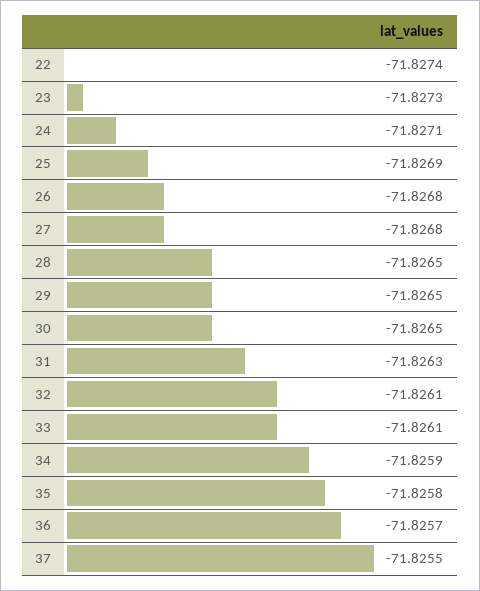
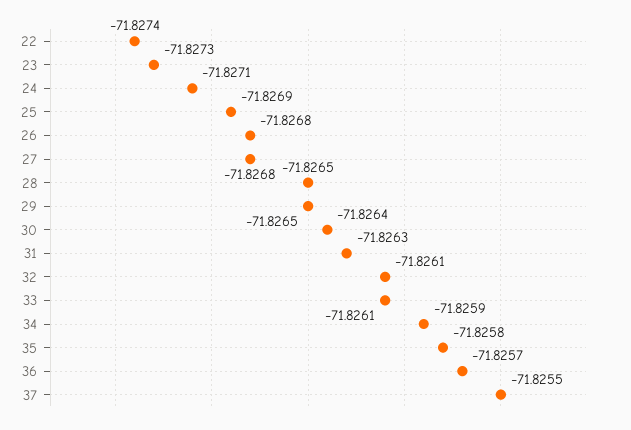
  {
    "22": -71.8274,
    "23": -71.8273,
    "24": -71.8271,
    "25": -71.8269,
    "26": -71.8268,
    "27": -71.8268,
    "28": -71.8265,
    "29": -71.8265,
-   "30": -71.8265,
+   "30": -71.8264,
    "31": -71.8263,
    "32": -71.8261,
    "33": -71.8261,
    "34": -71.8259,
    "35": -71.8258,
    "36": -71.8257,
    "37": -71.8255
  }

